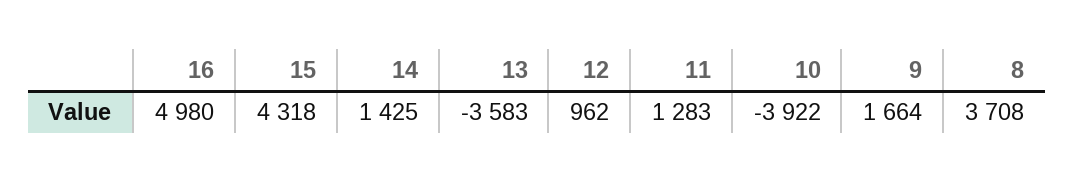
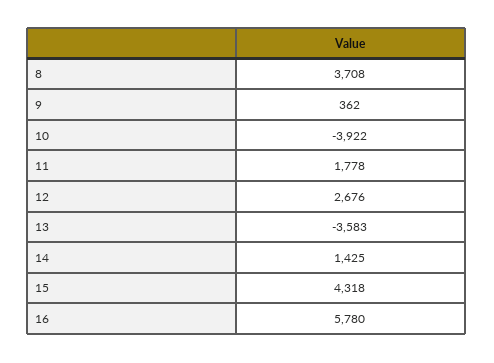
  {
-   "16": 4980,
+   "16": 5780,
    "15": 4318,
    "14": 1425,
    "13": -3583,
-   "12": 962,
+   "12": 2676,
-   "11": 1283,
+   "11": 1778,
    "10": -3922,
-   "9": 1664,
+   "9": 362,
    "8": 3708
  }

